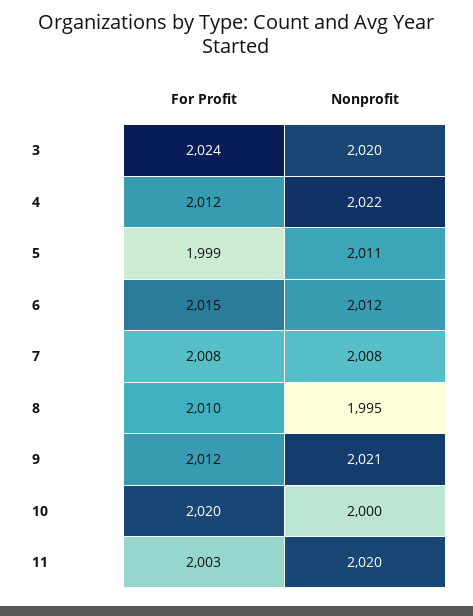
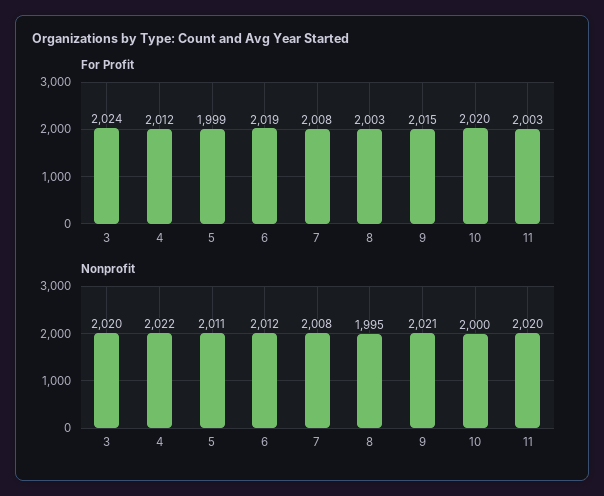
  {
    "For Profit": {
      "3": 2024,
      "4": 2012,
      "5": 1999,
-     "6": 2015,
+     "6": 2019,
      "7": 2008,
-     "8": 2010,
+     "8": 2003,
-     "9": 2012,
+     "9": 2015,
      "10": 2020,
      "11": 2003
    },
    "Nonprofit": {
      "3": 2020,
      "4": 2022,
      "5": 2011,
      "6": 2012,
      "7": 2008,
      "8": 1995,
      "9": 2021,
      "10": 2000,
      "11": 2020
    }
  }

